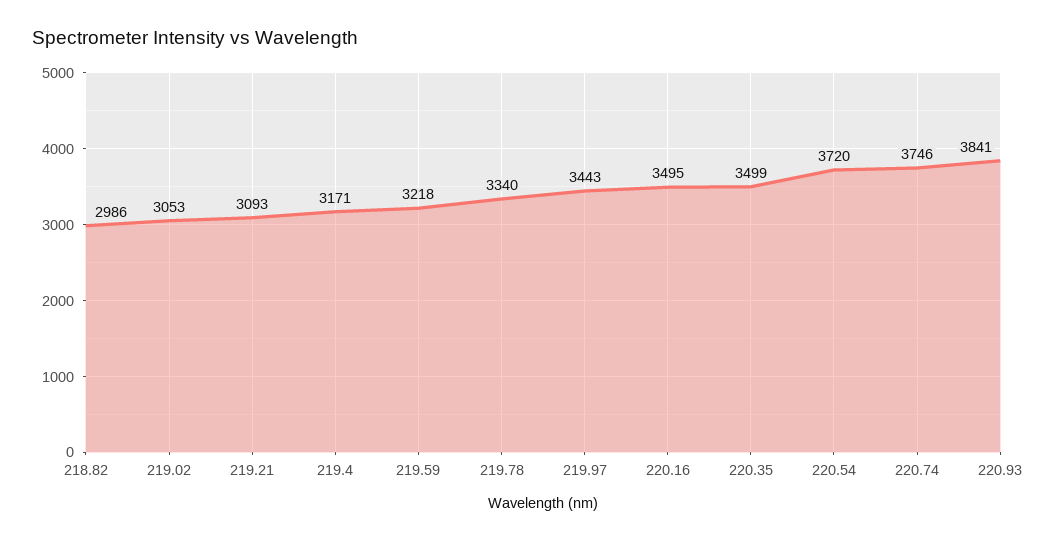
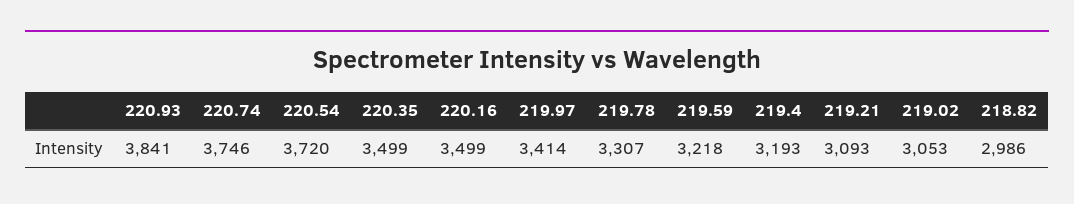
  {
    "218.82": 2986,
    "219.02": 3053,
    "219.21": 3093,
-   "219.4": 3171,
+   "219.4": 3193,
    "219.59": 3218,
-   "219.78": 3340,
+   "219.78": 3307,
-   "219.97": 3443,
+   "219.97": 3414,
-   "220.16": 3495,
+   "220.16": 3499,
    "220.35": 3499,
    "220.54": 3720,
    "220.74": 3746,
    "220.93": 3841
  }

